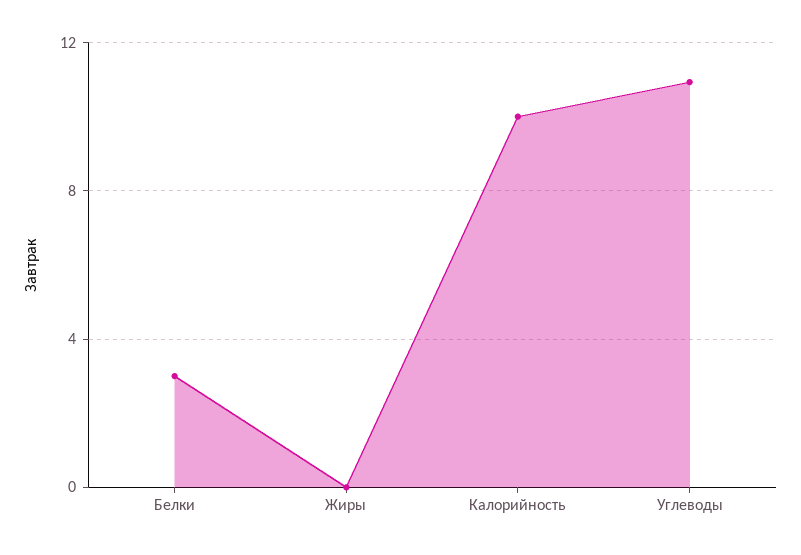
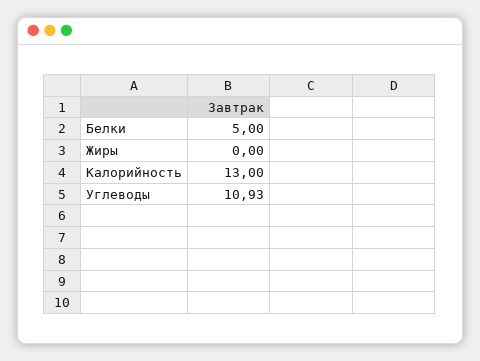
  {
-   "Белки": 3,
+   "Белки": 5,
    "Жиры": 0,
-   "Калорийность": 10,
+   "Калорийность": 13,
    "Углеводы": 10.93
  }

